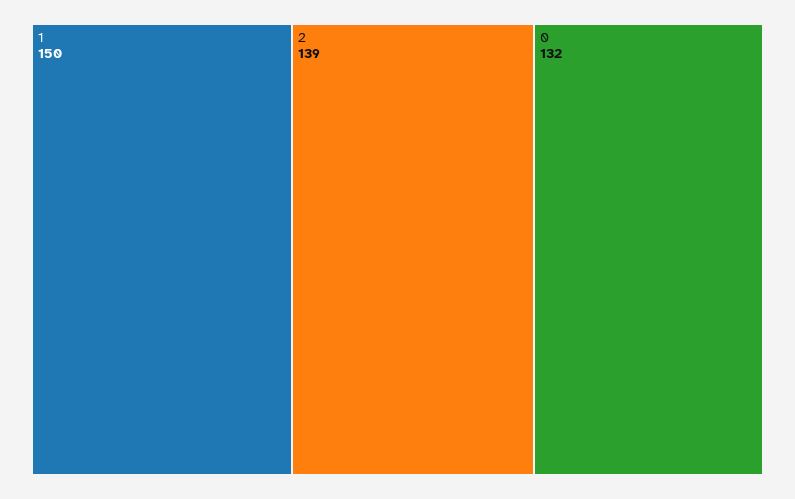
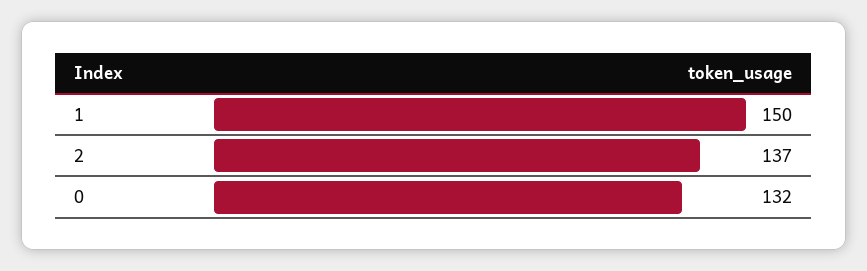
  {
    "1": 150,
-   "2": 139,
+   "2": 137,
    "0": 132
  }

